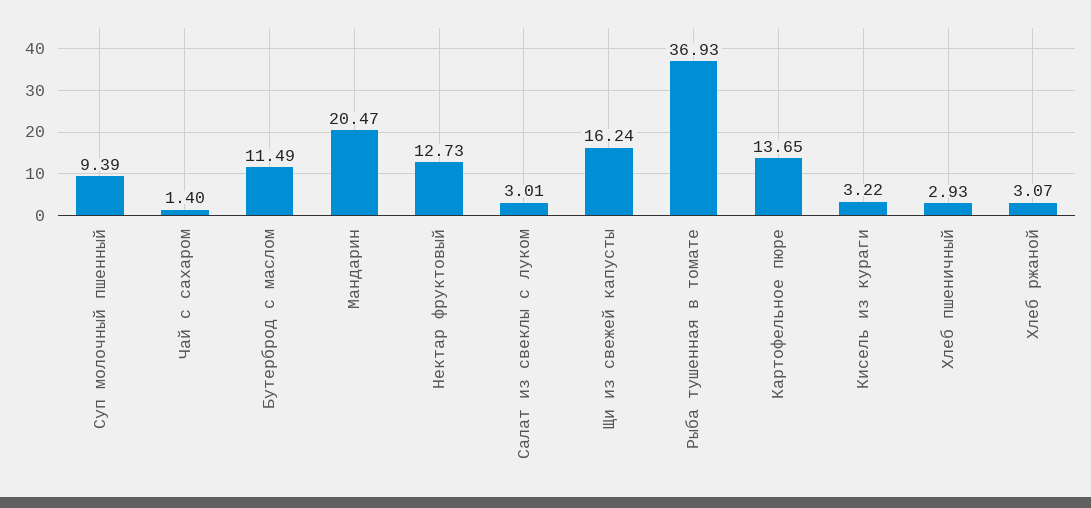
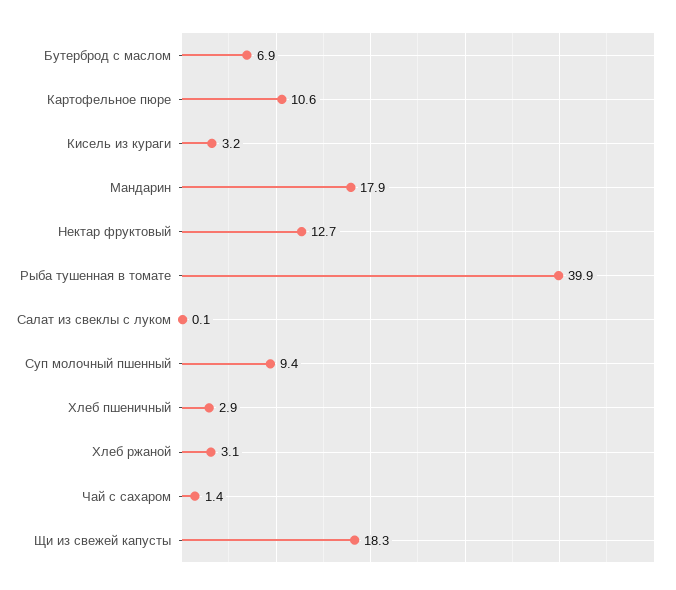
  {
    "Суп молочный пшенный": 9.39,
    "Чай с сахаром": 1.4,
-   "Бутерброд с маслом": 11.49,
+   "Бутерброд с маслом": 6.9,
-   "Мандарин": 20.47,
+   "Мандарин": 17.9,
    "Нектар фруктовый": 12.73,
-   "Салат из свеклы с луком": 3.01,
+   "Салат из свеклы с луком": 0.1,
-   "Щи из свежей капусты": 16.24,
+   "Щи из свежей капусты": 18.3,
-   "Рыба тушенная в томате": 36.93,
+   "Рыба тушенная в томате": 39.9,
-   "Картофельное пюре": 13.65,
+   "Картофельное пюре": 10.6,
    "Кисель из кураги": 3.22,
    "Хлеб пшеничный": 2.93,
    "Хлеб ржаной": 3.07
  }

